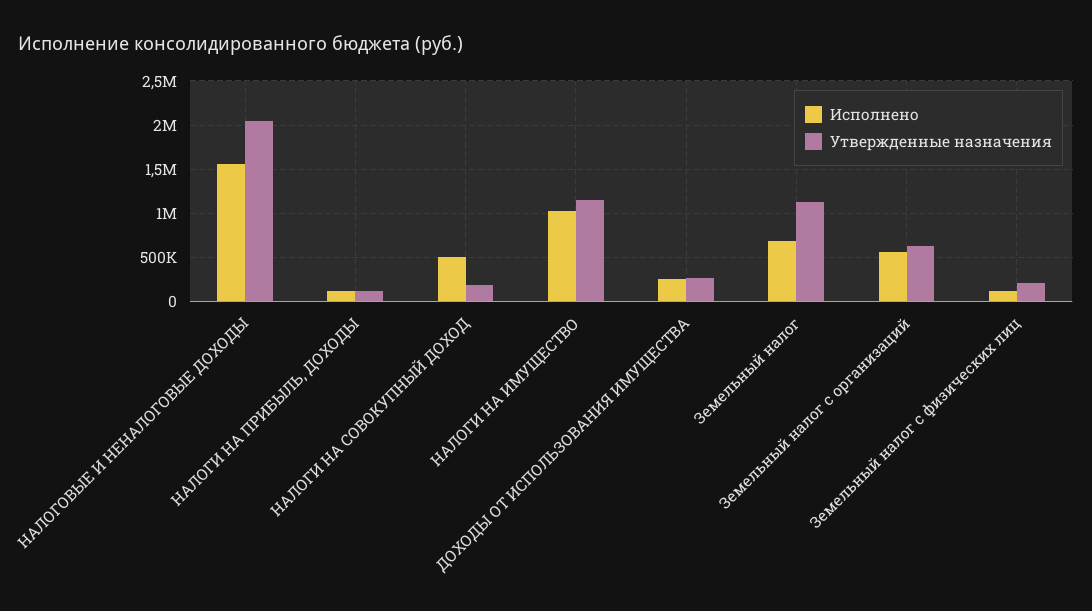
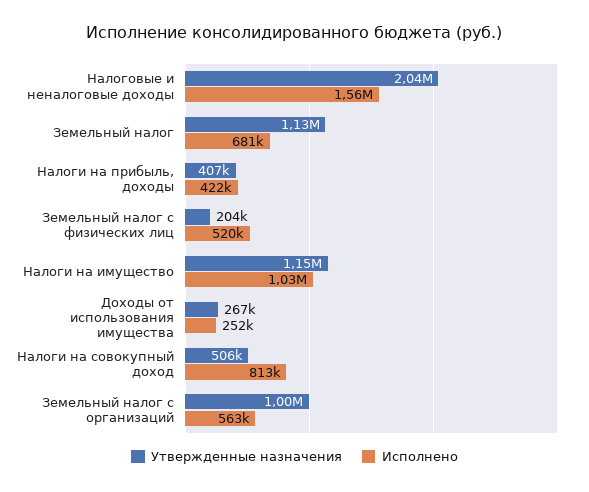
  {
    "Исполнено": {
      "НАЛОГОВЫЕ И НЕНАЛОГОВЫЕ ДОХОДЫ": 1560000,
-     "НАЛОГИ НА ПРИБЫЛЬ, ДОХОДЫ": 100000,
+     "НАЛОГИ НА ПРИБЫЛЬ, ДОХОДЫ": 422000,
-     "НАЛОГИ НА СОВОКУПНЫЙ ДОХОД": 500000,
+     "НАЛОГИ НА СОВОКУПНЫЙ ДОХОД": 813000,
      "НАЛОГИ НА ИМУЩЕСТВО": 1030000,
      "ДОХОДЫ ОТ ИСПОЛЬЗОВАНИЯ ИМУЩЕСТВА": 252000,
      "Земельный налог": 681000,
      "Земельный налог с организаций": 563000,
-     "Земельный налог с физических лиц": 100000
+     "Земельный налог с физических лиц": 520000
    },
    "Утвержденные назначения": {
      "НАЛОГОВЫЕ И НЕНАЛОГОВЫЕ ДОХОДЫ": 2040000,
-     "НАЛОГИ НА ПРИБЫЛЬ, ДОХОДЫ": 100000,
+     "НАЛОГИ НА ПРИБЫЛЬ, ДОХОДЫ": 407000,
-     "НАЛОГИ НА СОВОКУПНЫЙ ДОХОД": 200000,
+     "НАЛОГИ НА СОВОКУПНЫЙ ДОХОД": 506000,
      "НАЛОГИ НА ИМУЩЕСТВО": 1150000,
      "ДОХОДЫ ОТ ИСПОЛЬЗОВАНИЯ ИМУЩЕСТВА": 267000,
      "Земельный налог": 1130000,
-     "Земельный налог с организаций": 600000,
+     "Земельный налог с организаций": 1000000,
      "Земельный налог с физических лиц": 204000
    }
  }

